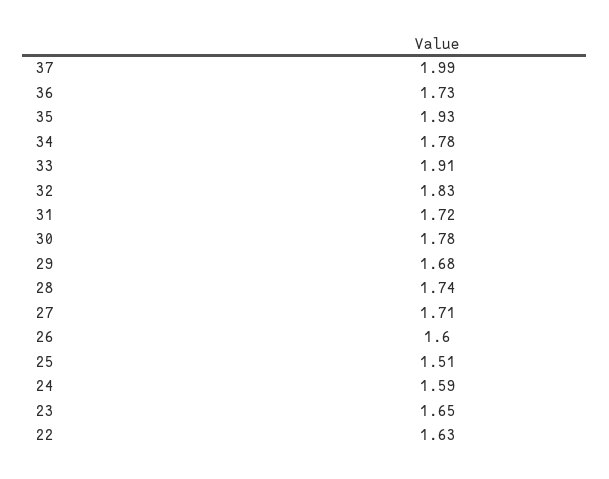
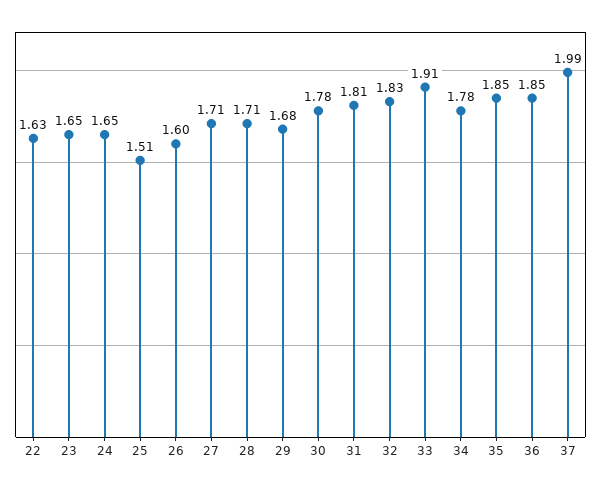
  {
    "37": 1.99,
-   "36": 1.73,
+   "36": 1.85,
-   "35": 1.93,
+   "35": 1.85,
    "34": 1.78,
    "33": 1.91,
    "32": 1.83,
-   "31": 1.72,
+   "31": 1.81,
    "30": 1.78,
    "29": 1.68,
-   "28": 1.74,
+   "28": 1.71,
    "27": 1.71,
    "26": 1.6,
    "25": 1.51,
-   "24": 1.59,
+   "24": 1.65,
    "23": 1.65,
    "22": 1.63
  }

